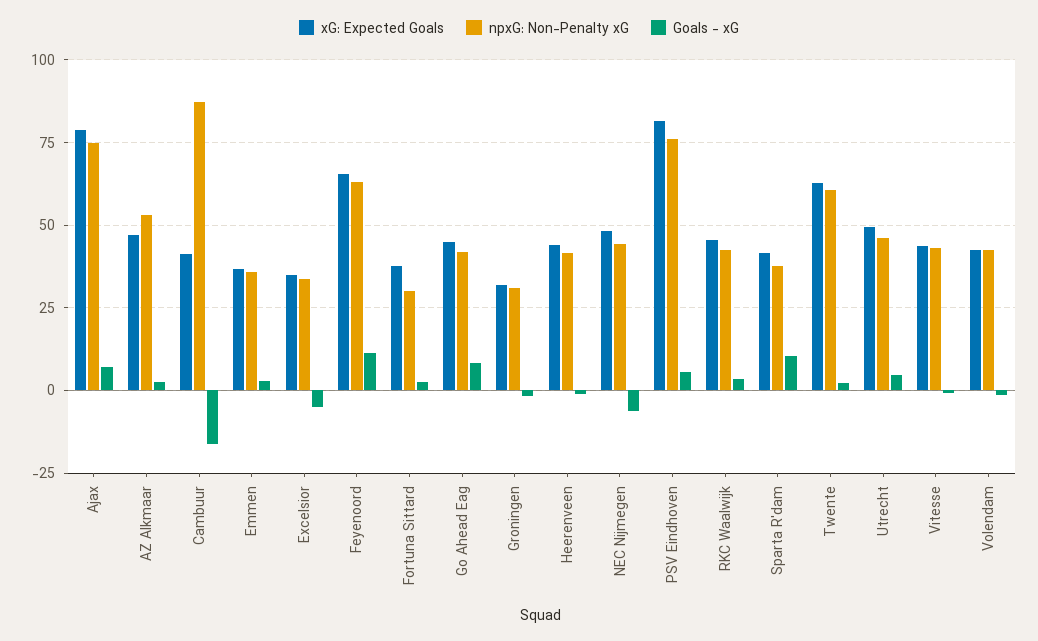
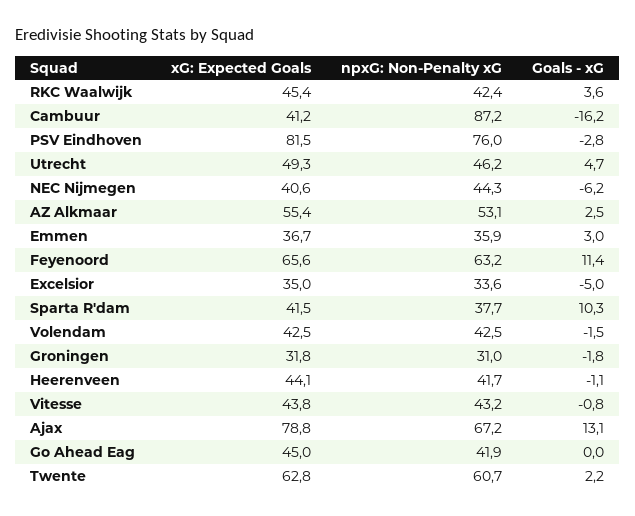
  {
    "xG: Expected Goals": {
      "Ajax": 78.8,
-     "AZ Alkmaar": 47.5,
+     "AZ Alkmaar": 55.4,
      "Cambuur": 41.2,
      "Emmen": 36.7,
      "Excelsior": 35,
      "Feyenoord": 65.6,
-     "Fortuna Sittard": 37.5,
      "Go Ahead Eag": 45,
      "Groningen": 31.8,
      "Heerenveen": 44.1,
-     "NEC Nijmegen": 47.5,
+     "NEC Nijmegen": 40.6,
      "PSV Eindhoven": 81.5,
      "RKC Waalwijk": 45.4,
      "Sparta R'dam": 41.5,
      "Twente": 62.8,
      "Utrecht": 49.3,
      "Vitesse": 43.8,
      "Volendam": 42.5
    },
    "npxG: Non-Penalty xG": {
-     "Ajax": 75,
+     "Ajax": 67.2,
      "AZ Alkmaar": 53.1,
      "Cambuur": 87.2,
      "Emmen": 35.9,
      "Excelsior": 33.6,
      "Feyenoord": 63.2,
-     "Fortuna Sittard": 30,
      "Go Ahead Eag": 41.9,
      "Groningen": 31,
      "Heerenveen": 41.7,
      "NEC Nijmegen": 44.3,
      "PSV Eindhoven": 76,
      "RKC Waalwijk": 42.4,
      "Sparta R'dam": 37.7,
      "Twente": 60.7,
      "Utrecht": 46.2,
      "Vitesse": 43.2,
      "Volendam": 42.5
    },
    "Goals - xG": {
-     "Ajax": 7.5,
+     "Ajax": 13.1,
      "AZ Alkmaar": 2.5,
      "Cambuur": -16.2,
      "Emmen": 3,
      "Excelsior": -5,
      "Feyenoord": 11.4,
-     "Fortuna Sittard": 2.5,
-     "Go Ahead Eag": 7.5,
+     "Go Ahead Eag": 0,
      "Groningen": -1.8,
      "Heerenveen": -1.1,
      "NEC Nijmegen": -6.2,
-     "PSV Eindhoven": 5,
+     "PSV Eindhoven": -2.8,
      "RKC Waalwijk": 3.6,
      "Sparta R'dam": 10.3,
      "Twente": 2.2,
      "Utrecht": 4.7,
      "Vitesse": -0.8,
      "Volendam": -1.5
    }
  }

